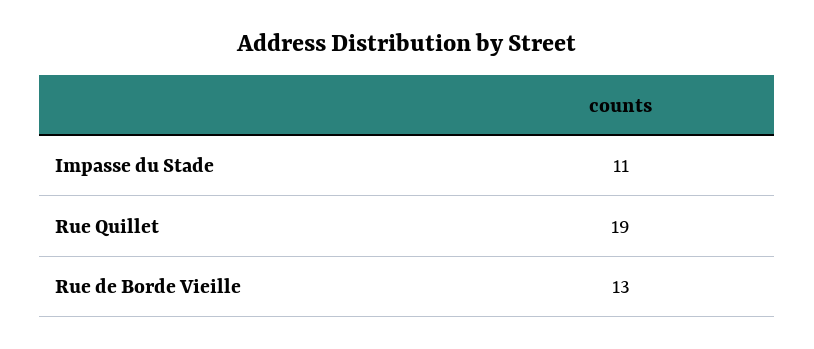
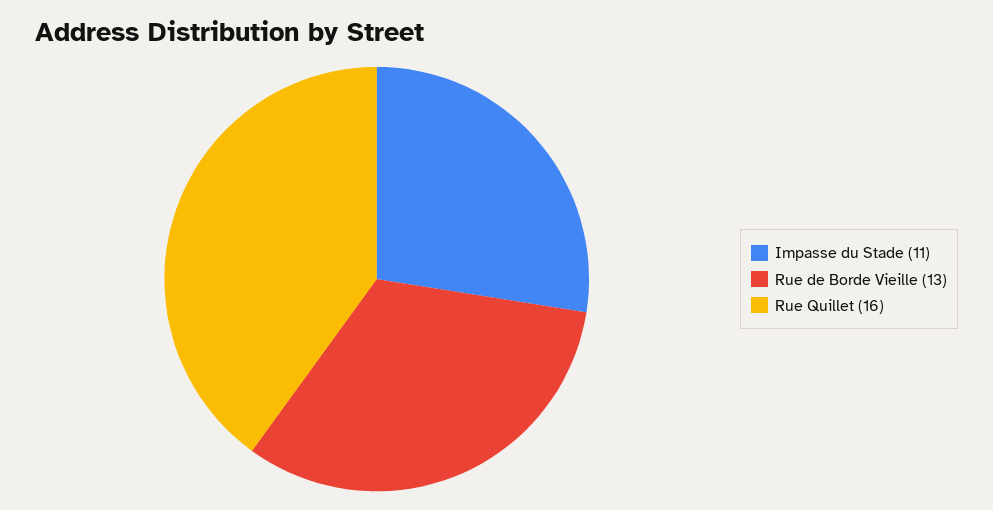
  {
    "Impasse du Stade": 11,
-   "Rue Quillet": 19,
+   "Rue Quillet": 16,
    "Rue de Borde Vieille": 13
  }

